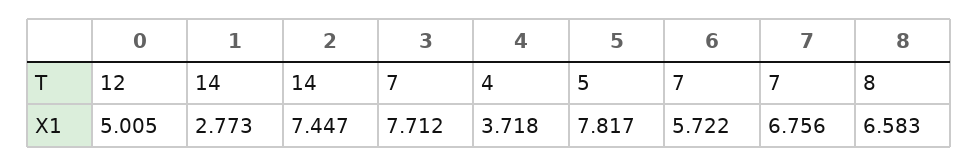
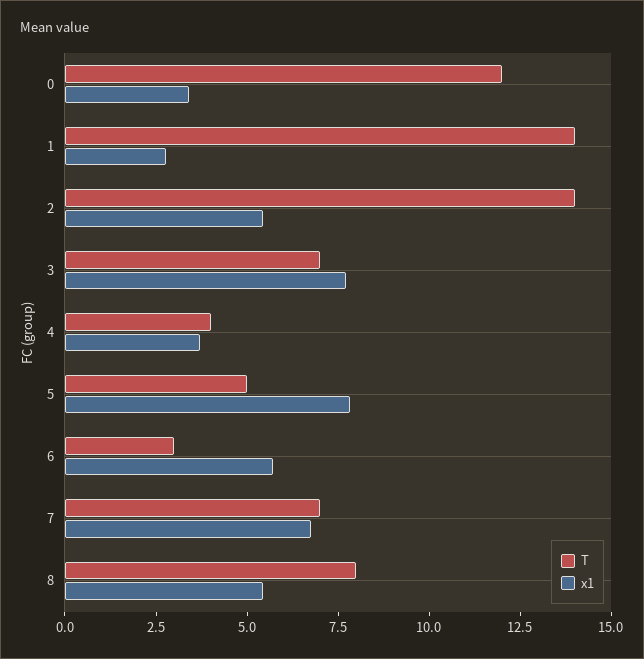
  {
    "T": {
      "0": 12,
      "1": 14,
      "2": 14,
      "3": 7,
      "4": 4,
      "5": 5,
-     "6": 7,
+     "6": 3,
      "7": 7,
      "8": 8
    },
    "X1": {
-     "0": 5.005,
+     "0": 3.5,
      "1": 2.773,
-     "2": 7.447,
+     "2": 5.5,
      "3": 7.712,
      "4": 3.718,
      "5": 7.817,
      "6": 5.722,
      "7": 6.756,
-     "8": 6.583
+     "8": 5.5
    }
  }

